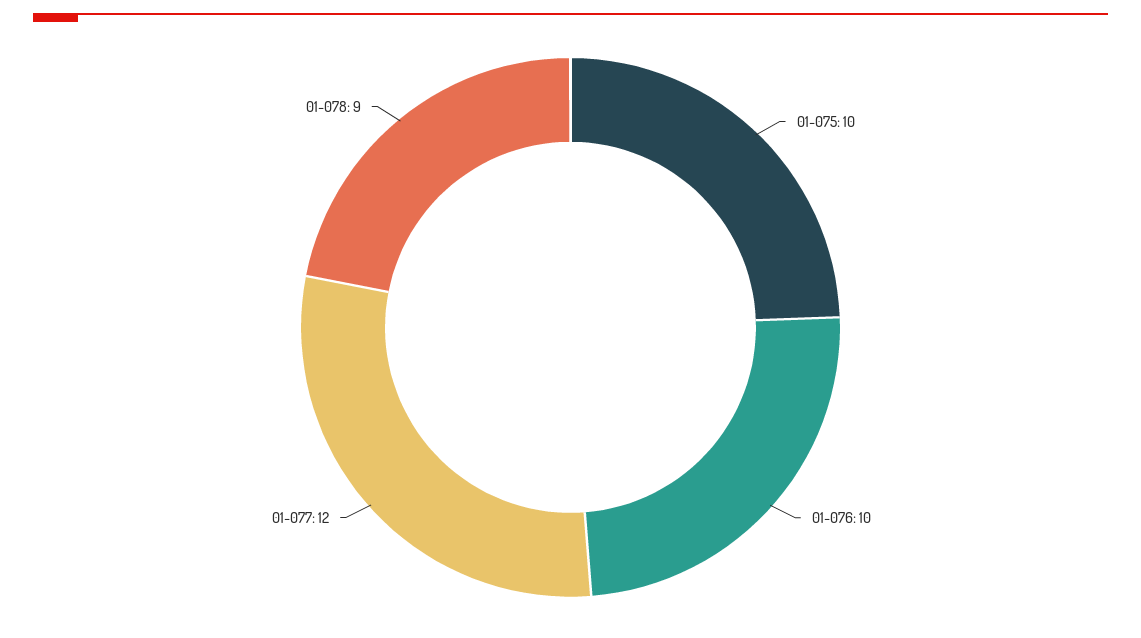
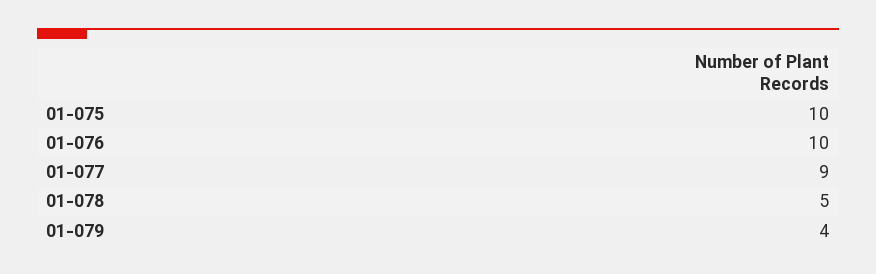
  {
    "01-075": 10,
    "01-076": 10,
-   "01-077": 12,
+   "01-077": 9,
-   "01-078": 9
+   "01-078": 5,
+   "01-079": 4
  }

